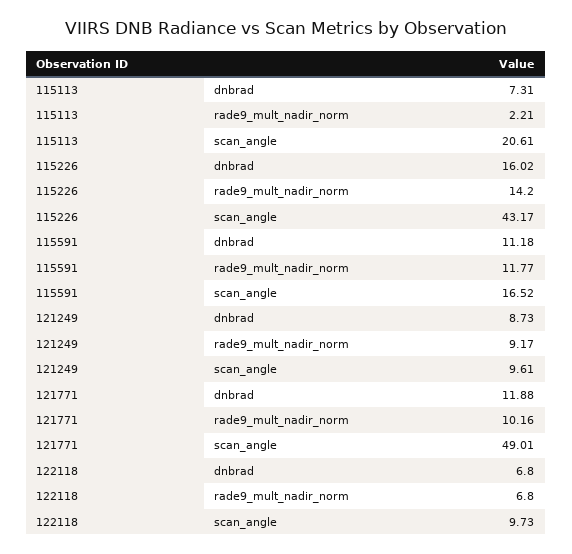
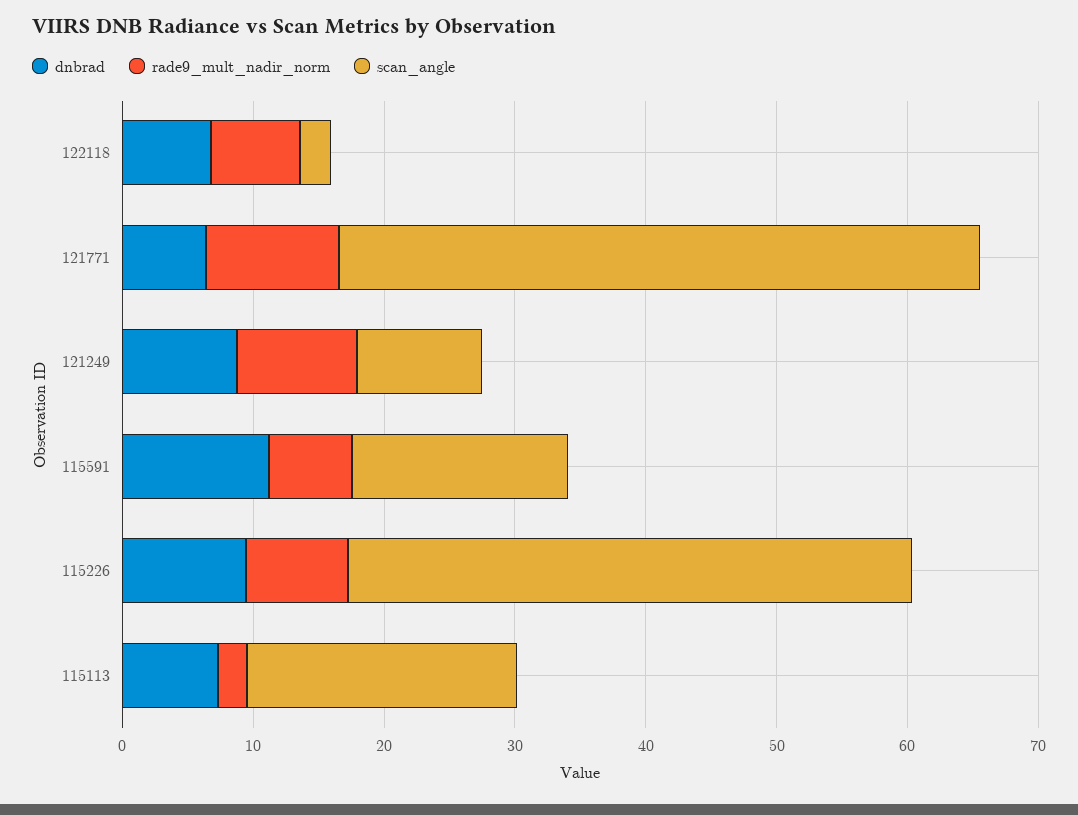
  {
    "dnbrad": {
      "115113": 7.31,
-     "115226": 16.02,
+     "115226": 10,
      "115591": 11.18,
      "121249": 8.73,
-     "121771": 11.88,
+     "121771": 6,
      "122118": 6.8
    },
    "rade9_mult_nadir_norm": {
      "115113": 2.21,
-     "115226": 14.2,
+     "115226": 8,
-     "115591": 11.77,
+     "115591": 6,
      "121249": 9.17,
      "121771": 10.16,
      "122118": 6.8
    },
    "scan_angle": {
      "115113": 20.61,
      "115226": 43.17,
      "115591": 16.52,
      "121249": 9.61,
      "121771": 49.01,
-     "122118": 9.73
+     "122118": 2
    }
  }

